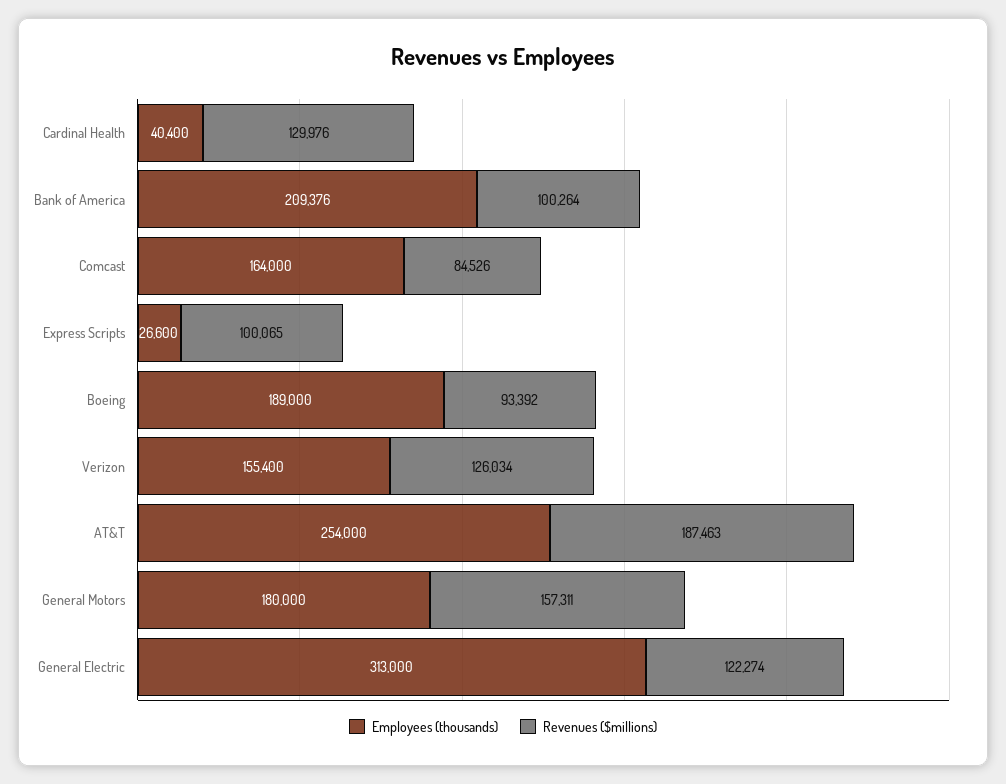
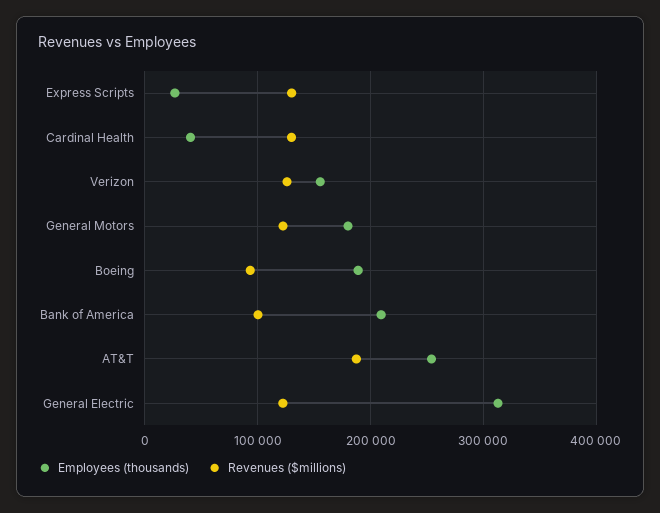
  {
    "Employees (thousands)": {
      "Cardinal Health": 40400,
      "Bank of America": 209376,
-     "Comcast": 164000,
      "Express Scripts": 26600,
      "Boeing": 189000,
      "Verizon": 155400,
      "AT&T": 254000,
      "General Motors": 180000,
      "General Electric": 313000
    },
    "Revenues ($millions)": {
      "Cardinal Health": 129976,
      "Bank of America": 100264,
-     "Comcast": 84526,
-     "Express Scripts": 100065,
+     "Express Scripts": 130000,
      "Boeing": 93392,
      "Verizon": 126034,
      "AT&T": 187463,
-     "General Motors": 157311,
+     "General Motors": 120000,
      "General Electric": 122274
    }
  }

